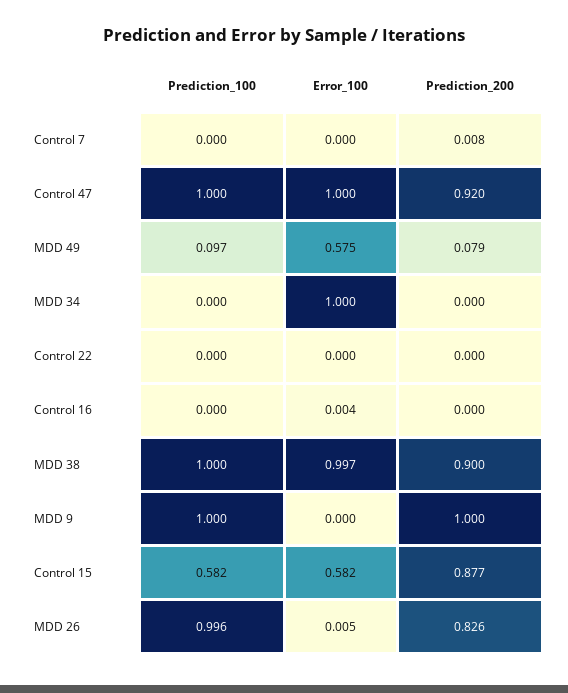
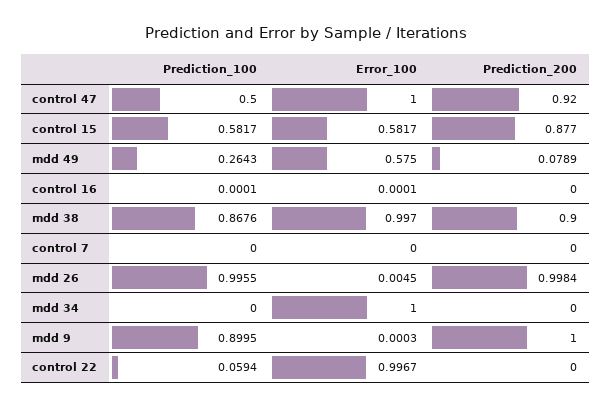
  {
    "Prediction_100": {
      "Control 7": 0,
-     "Control 47": 1,
+     "Control 47": 0.5,
-     "MDD 49": 0.097,
+     "MDD 49": 0.2643,
      "MDD 34": 0,
-     "Control 22": 0,
+     "Control 22": 0.0594,
      "Control 16": 0.0001,
-     "MDD 38": 1,
+     "MDD 38": 0.8676,
-     "MDD 9": 1,
+     "MDD 9": 0.8995,
      "Control 15": 0.5817,
      "MDD 26": 0.9955
    },
    "Error_100": {
      "Control 7": 0,
      "Control 47": 1,
      "MDD 49": 0.575,
      "MDD 34": 1,
-     "Control 22": 0,
+     "Control 22": 0.9967,
-     "Control 16": 0.004,
+     "Control 16": 0.0001,
      "MDD 38": 0.997,
      "MDD 9": 0.0003,
      "Control 15": 0.5817,
      "MDD 26": 0.0045
    },
    "Prediction_200": {
-     "Control 7": 0.008,
+     "Control 7": 0,
      "Control 47": 0.92,
      "MDD 49": 0.0789,
      "MDD 34": 0,
      "Control 22": 0,
      "Control 16": 0,
      "MDD 38": 0.9,
      "MDD 9": 1,
      "Control 15": 0.877,
-     "MDD 26": 0.826
+     "MDD 26": 0.9984
    }
  }

